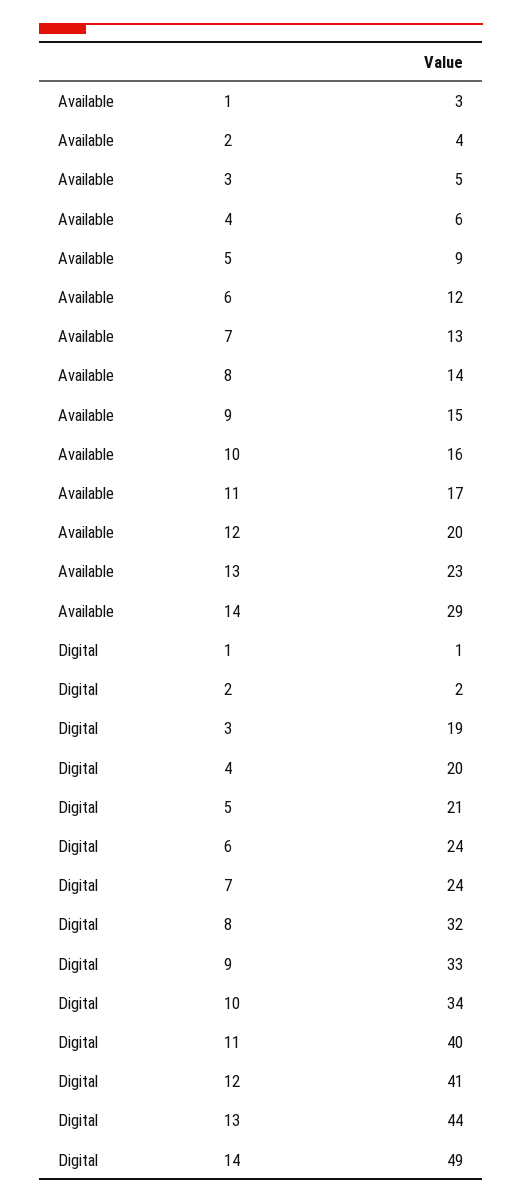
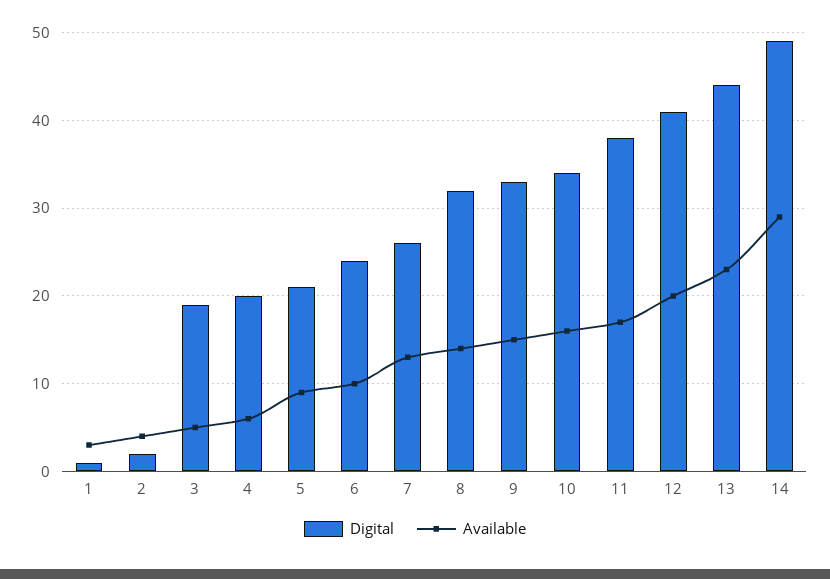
  {
    "Available": {
      "1": 3,
      "2": 4,
      "3": 5,
      "4": 6,
      "5": 9,
-     "6": 12,
+     "6": 10,
      "7": 13,
      "8": 14,
      "9": 15,
      "10": 16,
      "11": 17,
      "12": 20,
      "13": 23,
      "14": 29
    },
    "Digital": {
      "1": 1,
      "2": 2,
      "3": 19,
      "4": 20,
      "5": 21,
      "6": 24,
-     "7": 24,
+     "7": 26,
      "8": 32,
      "9": 33,
      "10": 34,
-     "11": 40,
+     "11": 38,
      "12": 41,
      "13": 44,
      "14": 49
    }
  }

